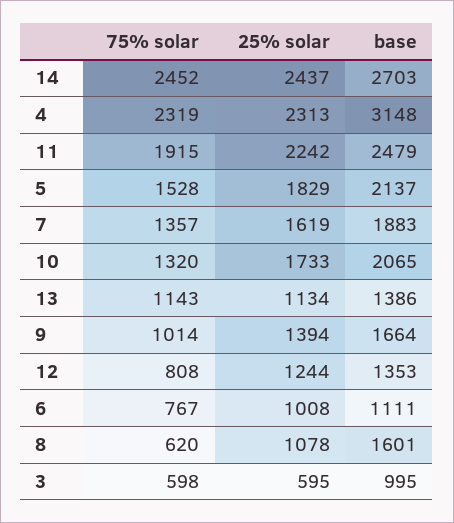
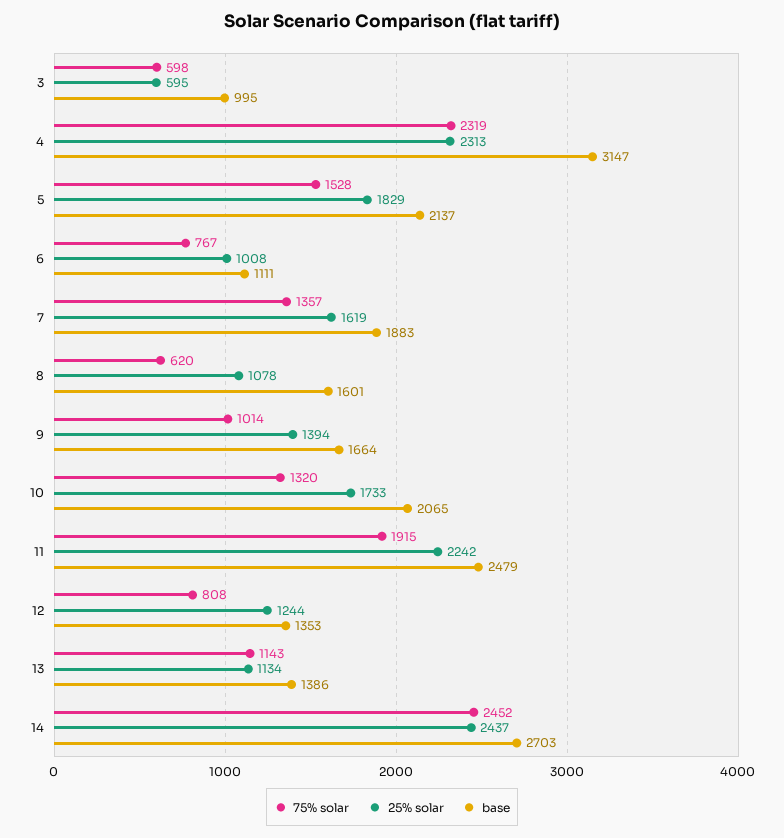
  {
    "75% solar": {
      "14": 2452,
      "4": 2319,
      "11": 1915,
      "5": 1528,
      "7": 1357,
      "10": 1320,
      "13": 1143,
      "9": 1014,
      "12": 808,
      "6": 767,
      "8": 620,
      "3": 598
    },
    "25% solar": {
      "14": 2437,
      "4": 2313,
      "11": 2242,
      "5": 1829,
      "7": 1619,
      "10": 1733,
      "13": 1134,
      "9": 1394,
      "12": 1244,
      "6": 1008,
      "8": 1078,
      "3": 595
    },
    "base": {
      "14": 2703,
-     "4": 3148,
+     "4": 3147,
      "11": 2479,
      "5": 2137,
      "7": 1883,
      "10": 2065,
      "13": 1386,
      "9": 1664,
      "12": 1353,
      "6": 1111,
      "8": 1601,
      "3": 995
    }
  }

